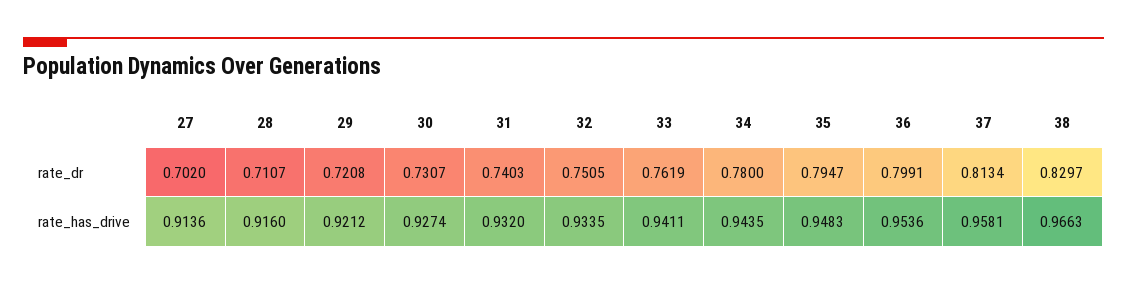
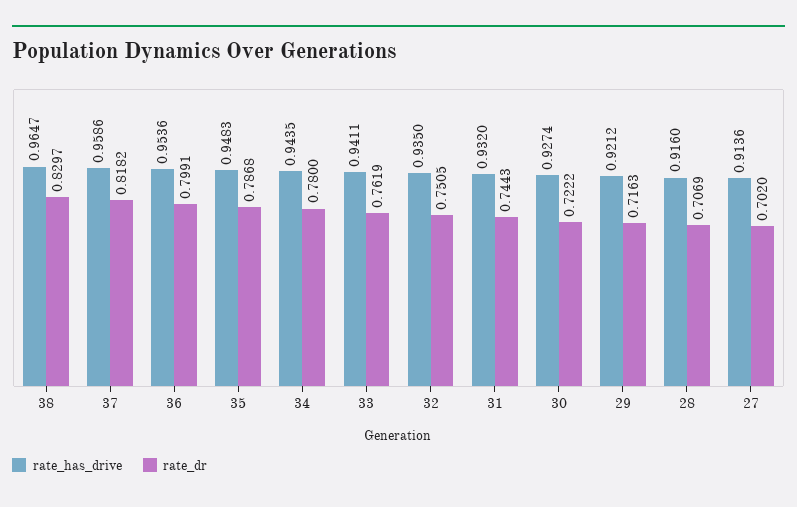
  {
    "rate_dr": {
      "27": 0.702,
-     "28": 0.7107,
+     "28": 0.7069,
-     "29": 0.7208,
+     "29": 0.7163,
-     "30": 0.7307,
+     "30": 0.7222,
-     "31": 0.7403,
+     "31": 0.7443,
      "32": 0.7505,
      "33": 0.7619,
      "34": 0.78,
-     "35": 0.7947,
+     "35": 0.7868,
      "36": 0.7991,
-     "37": 0.8134,
+     "37": 0.8182,
      "38": 0.8297
    },
    "rate_has_drive": {
      "27": 0.9136,
      "28": 0.916,
      "29": 0.9212,
      "30": 0.9274,
      "31": 0.932,
-     "32": 0.9335,
+     "32": 0.935,
      "33": 0.9411,
      "34": 0.9435,
      "35": 0.9483,
      "36": 0.9536,
-     "37": 0.9581,
+     "37": 0.9586,
-     "38": 0.9663
+     "38": 0.9647
    }
  }

